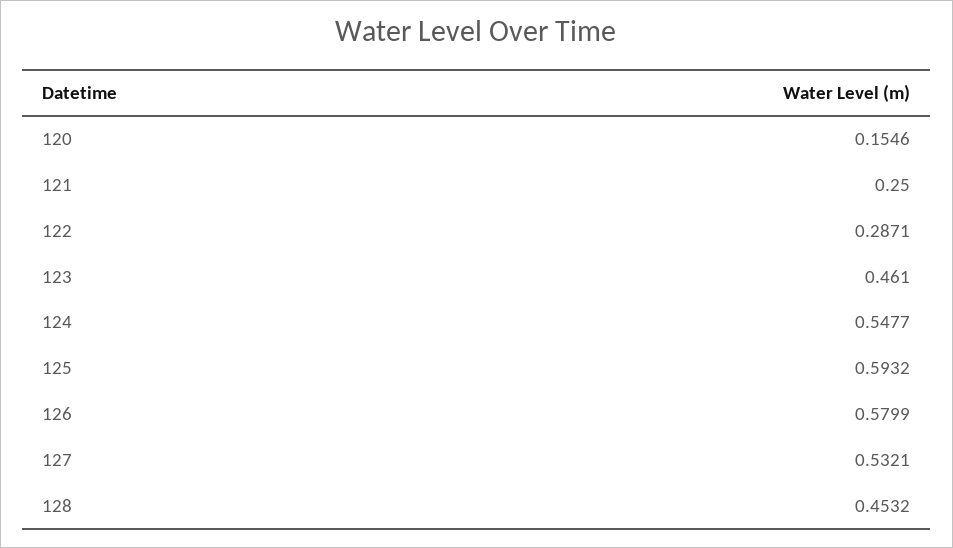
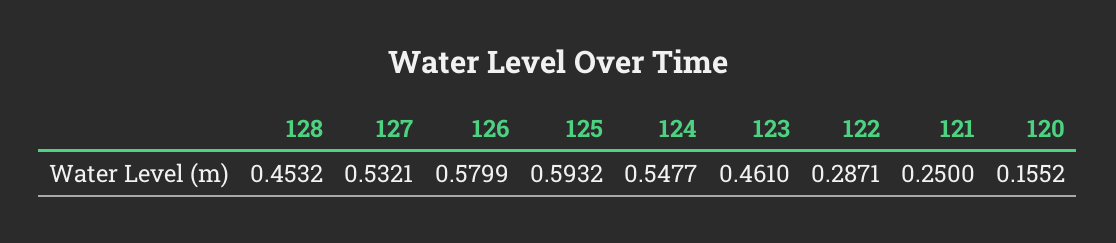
  {
-   "120": 0.1546,
+   "120": 0.1552,
    "121": 0.25,
    "122": 0.2871,
    "123": 0.461,
    "124": 0.5477,
    "125": 0.5932,
    "126": 0.5799,
    "127": 0.5321,
    "128": 0.4532
  }

